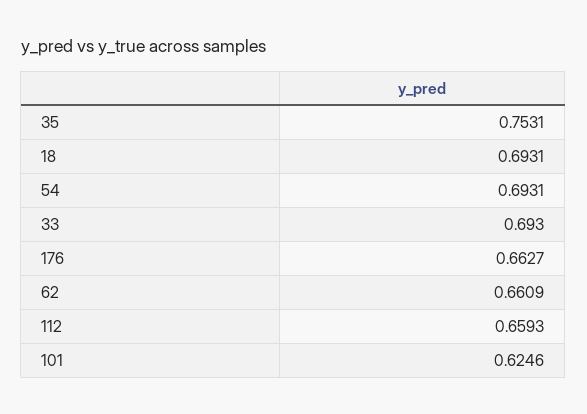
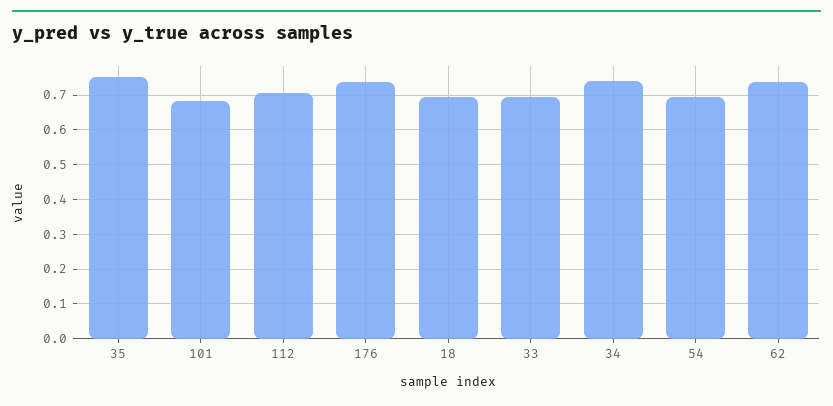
  {
    "35": 0.7531,
    "18": 0.6931,
    "54": 0.6931,
    "33": 0.693,
-   "176": 0.6627,
+   "176": 0.74,
-   "62": 0.6609,
+   "62": 0.74,
-   "112": 0.6593,
+   "112": 0.7,
-   "101": 0.6246
+   "101": 0.68,
+   "34": 0.74
  }

